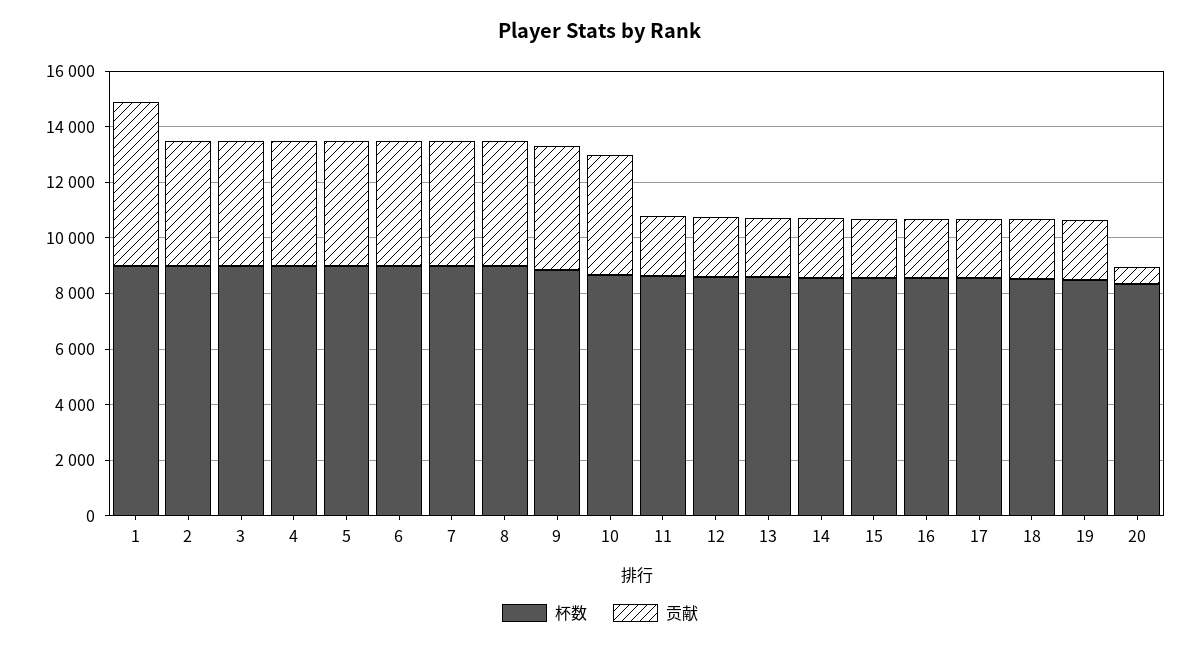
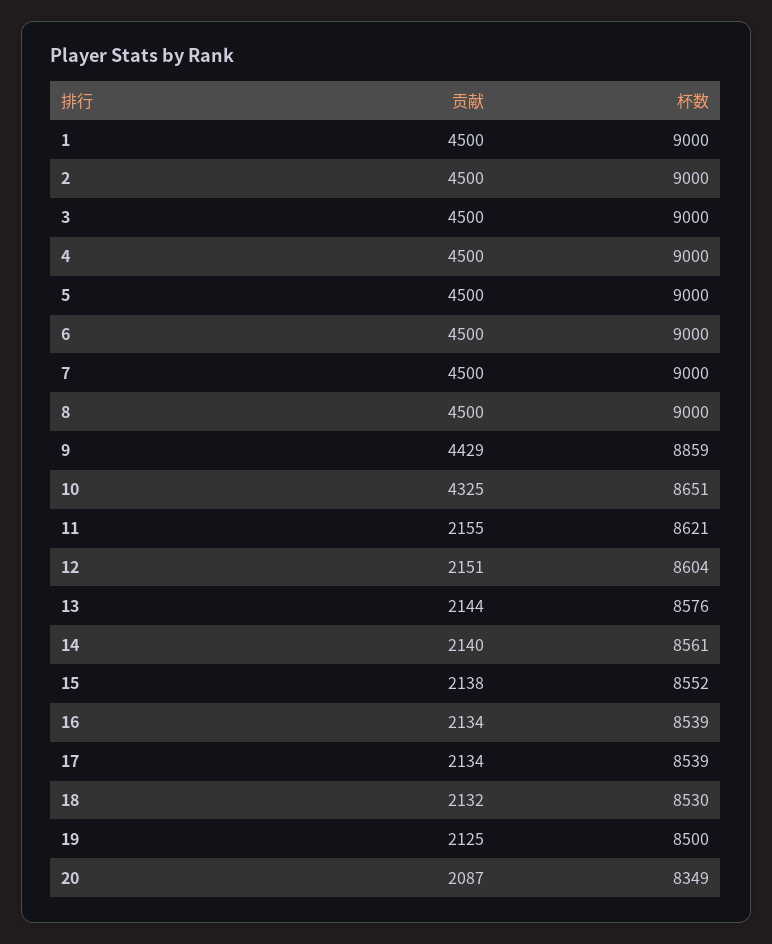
  {
    "杯数": {
      "1": 9000,
      "2": 9000,
      "3": 9000,
      "4": 9000,
      "5": 9000,
      "6": 9000,
      "7": 9000,
      "8": 9000,
      "9": 8859,
      "10": 8651,
      "11": 8621,
      "12": 8604,
      "13": 8576,
      "14": 8561,
      "15": 8552,
      "16": 8539,
      "17": 8539,
      "18": 8530,
      "19": 8500,
      "20": 8349
    },
    "贡献": {
-     "1": 6000,
+     "1": 4500,
      "2": 4500,
      "3": 4500,
      "4": 4500,
      "5": 4500,
      "6": 4500,
      "7": 4500,
      "8": 4500,
      "9": 4429,
      "10": 4325,
      "11": 2155,
      "12": 2151,
      "13": 2144,
      "14": 2140,
      "15": 2138,
      "16": 2134,
      "17": 2134,
      "18": 2132,
      "19": 2125,
-     "20": 500
+     "20": 2087
    }
  }

